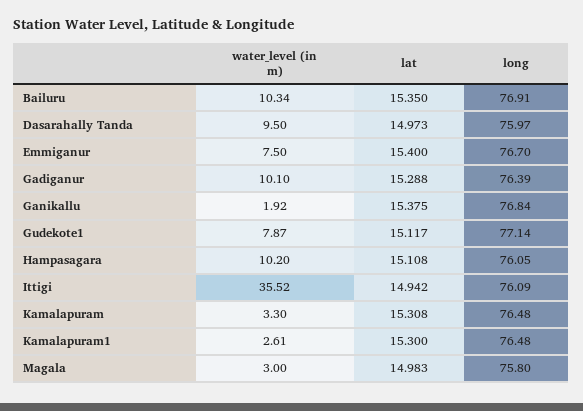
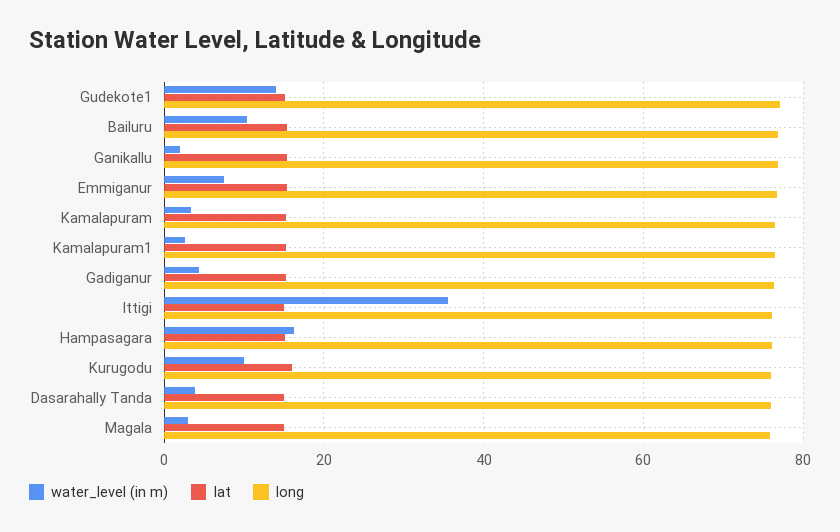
  {
    "water_level (in m)": {
      "Bailuru": 10.34,
-     "Dasarahally Tanda": 9.5,
+     "Dasarahally Tanda": 4,
      "Emmiganur": 7.5,
-     "Gadiganur": 10.1,
+     "Gadiganur": 4,
      "Ganikallu": 1.92,
-     "Gudekote1": 7.87,
+     "Gudekote1": 14,
-     "Hampasagara": 10.2,
+     "Hampasagara": 16,
      "Ittigi": 35.52,
      "Kamalapuram": 3.3,
      "Kamalapuram1": 2.61,
-     "Magala": 3
+     "Magala": 3,
+     "Kurugodu": 10
    },
    "lat": {
      "Bailuru": 15.35,
      "Dasarahally Tanda": 14.973,
      "Emmiganur": 15.4,
      "Gadiganur": 15.288,
      "Ganikallu": 15.375,
      "Gudekote1": 15.117,
      "Hampasagara": 15.108,
      "Ittigi": 14.942,
      "Kamalapuram": 15.308,
      "Kamalapuram1": 15.3,
-     "Magala": 14.983
+     "Magala": 14.983,
+     "Kurugodu": 16
    },
    "long": {
      "Bailuru": 76.91,
      "Dasarahally Tanda": 75.97,
      "Emmiganur": 76.7,
      "Gadiganur": 76.39,
      "Ganikallu": 76.84,
      "Gudekote1": 77.14,
      "Hampasagara": 76.05,
      "Ittigi": 76.09,
      "Kamalapuram": 76.48,
      "Kamalapuram1": 76.48,
-     "Magala": 75.8
+     "Magala": 75.8,
+     "Kurugodu": 76
    }
  }

